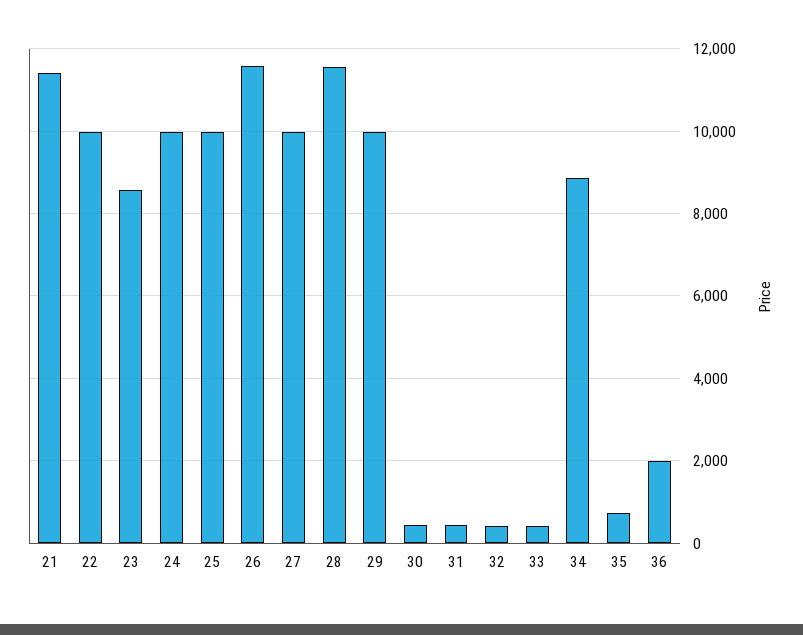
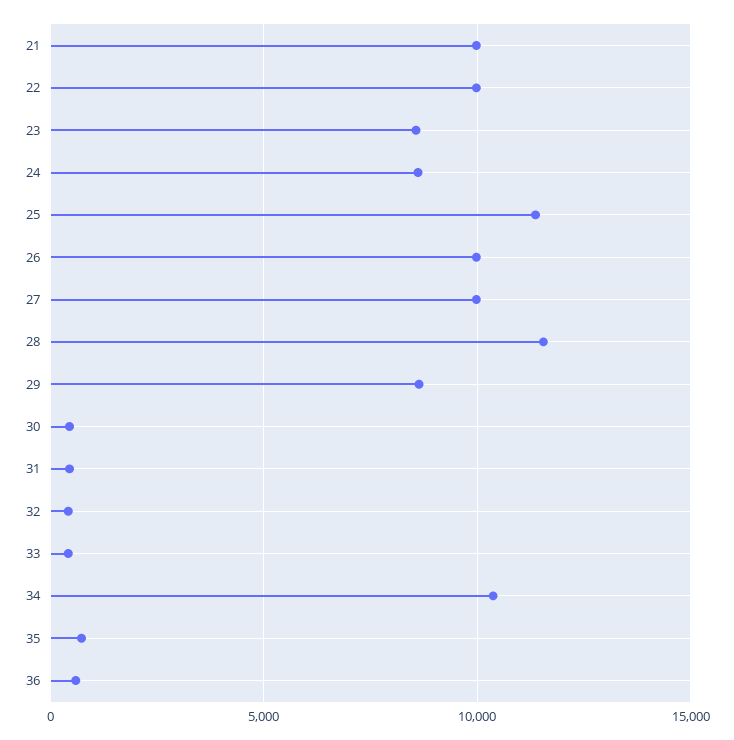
  {
-   "21": 11400,
+   "21": 10000,
    "22": 10000,
    "23": 8600,
-   "24": 10000,
+   "24": 8500,
-   "25": 10000,
+   "25": 11500,
-   "26": 11600,
+   "26": 10000,
    "27": 10000,
    "28": 11600,
-   "29": 10000,
+   "29": 8500,
    "30": 400,
    "31": 400,
    "32": 400,
    "33": 400,
-   "34": 8800,
+   "34": 10500,
    "35": 800,
-   "36": 2000
+   "36": 500
  }

